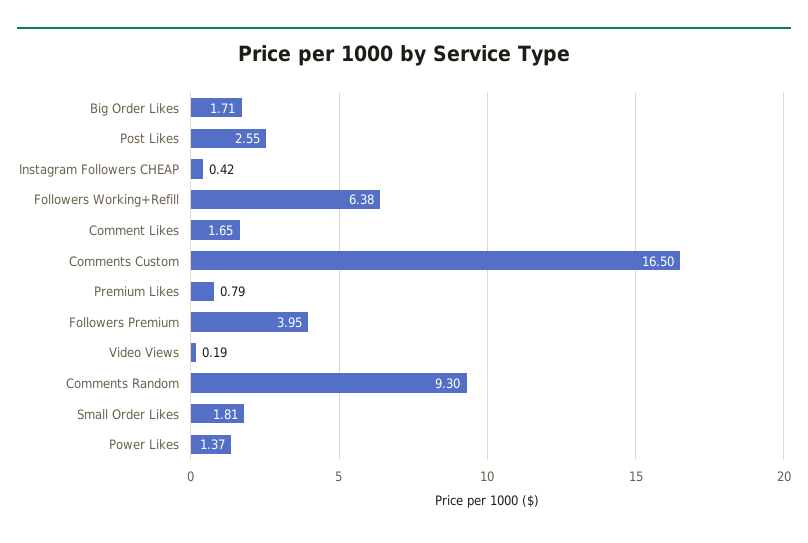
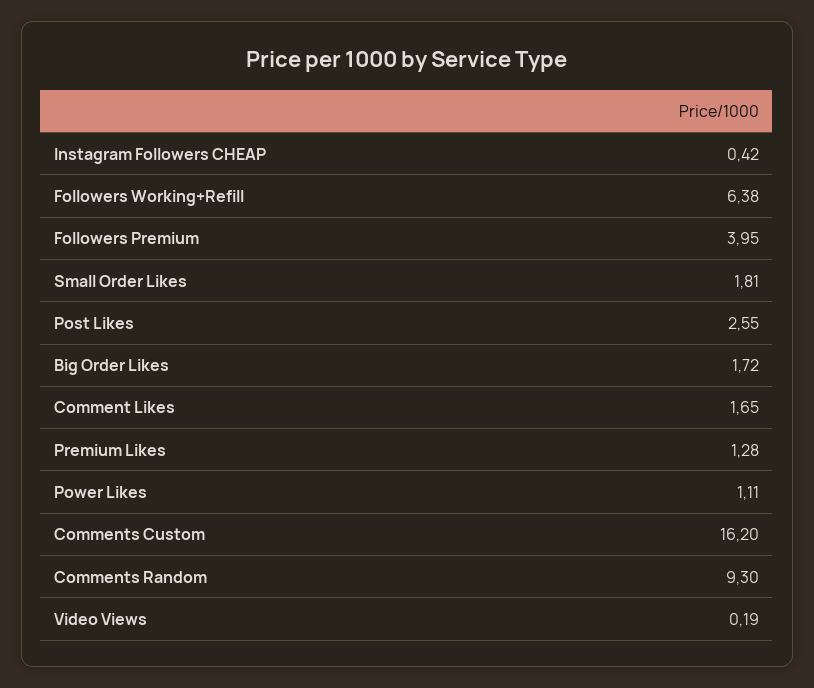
  {
-   "Big Order Likes": 1.71,
+   "Big Order Likes": 1.72,
    "Post Likes": 2.55,
    "Instagram Followers CHEAP": 0.42,
    "Followers Working+Refill": 6.38,
    "Comment Likes": 1.65,
-   "Comments Custom": 16.5,
+   "Comments Custom": 16.2,
-   "Premium Likes": 0.79,
+   "Premium Likes": 1.28,
    "Followers Premium": 3.95,
    "Video Views": 0.19,
    "Comments Random": 9.3,
    "Small Order Likes": 1.81,
-   "Power Likes": 1.37
+   "Power Likes": 1.11
  }

